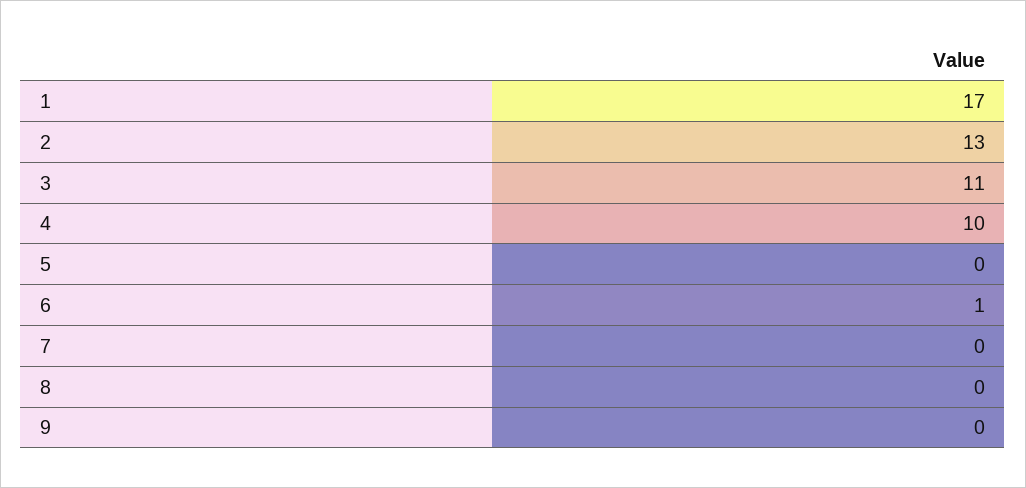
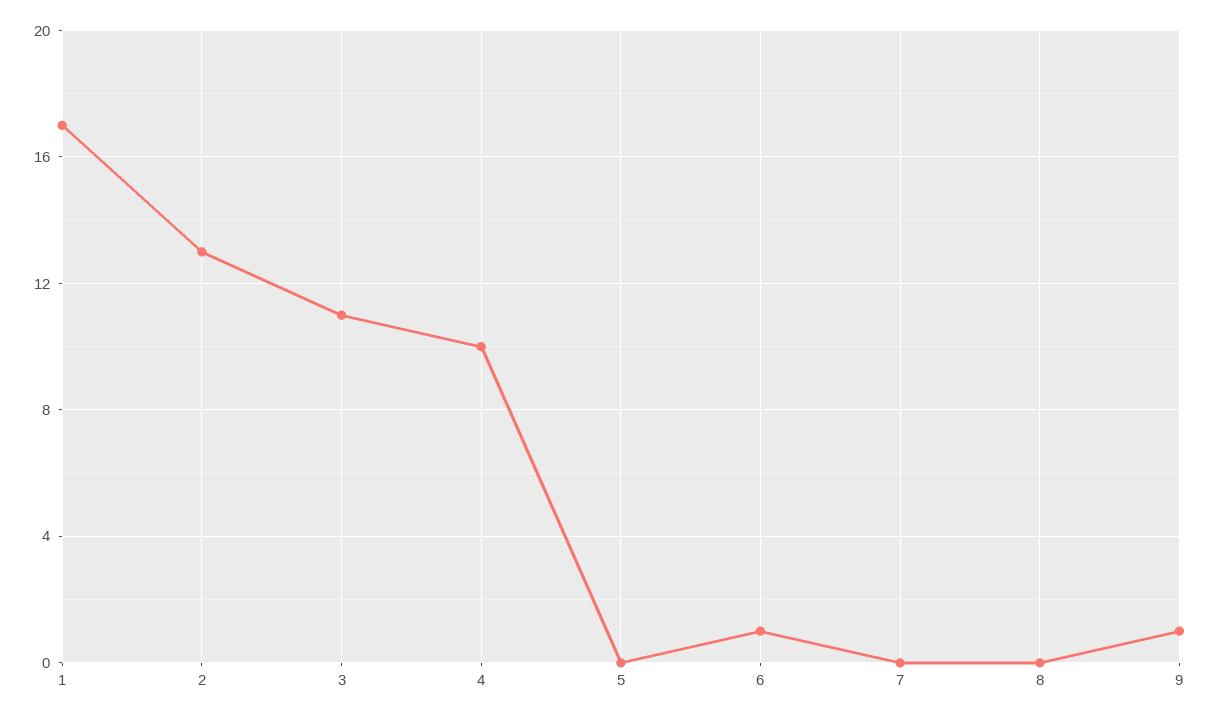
  {
    "1": 17,
    "2": 13,
    "3": 11,
    "4": 10,
    "5": 0,
    "6": 1,
    "7": 0,
    "8": 0,
-   "9": 0
+   "9": 1
  }

